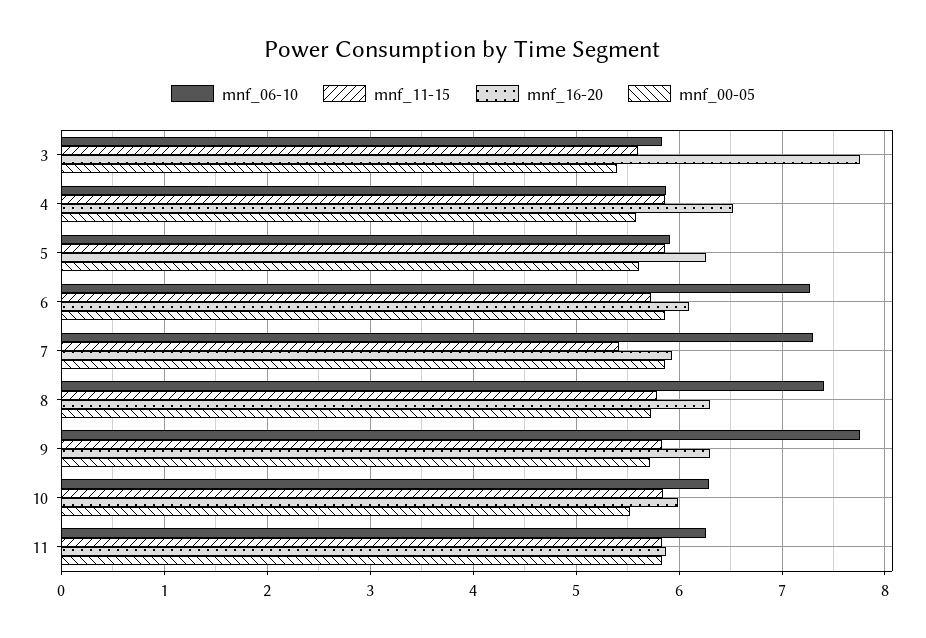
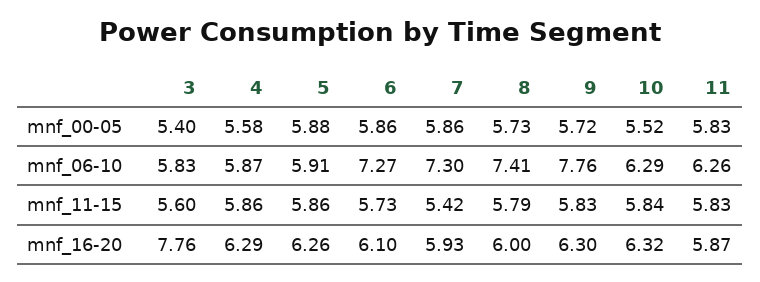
  {
    "mnf_06-10": {
      "3": 5.83,
      "4": 5.87,
      "5": 5.91,
      "6": 7.27,
      "7": 7.3,
      "8": 7.41,
      "9": 7.76,
      "10": 6.29,
      "11": 6.26
    },
    "mnf_11-15": {
      "3": 5.6,
      "4": 5.86,
      "5": 5.86,
      "6": 5.73,
      "7": 5.42,
      "8": 5.79,
      "9": 5.83,
      "10": 5.84,
      "11": 5.83
    },
    "mnf_16-20": {
      "3": 7.76,
-     "4": 6.5,
+     "4": 6.29,
      "5": 6.26,
      "6": 6.1,
      "7": 5.93,
-     "8": 6.3,
+     "8": 6,
      "9": 6.3,
-     "10": 6,
+     "10": 6.32,
      "11": 5.87
    },
    "mnf_00-05": {
      "3": 5.4,
      "4": 5.58,
-     "5": 5.6,
+     "5": 5.88,
      "6": 5.86,
      "7": 5.86,
      "8": 5.73,
      "9": 5.72,
      "10": 5.52,
      "11": 5.83
    }
  }

